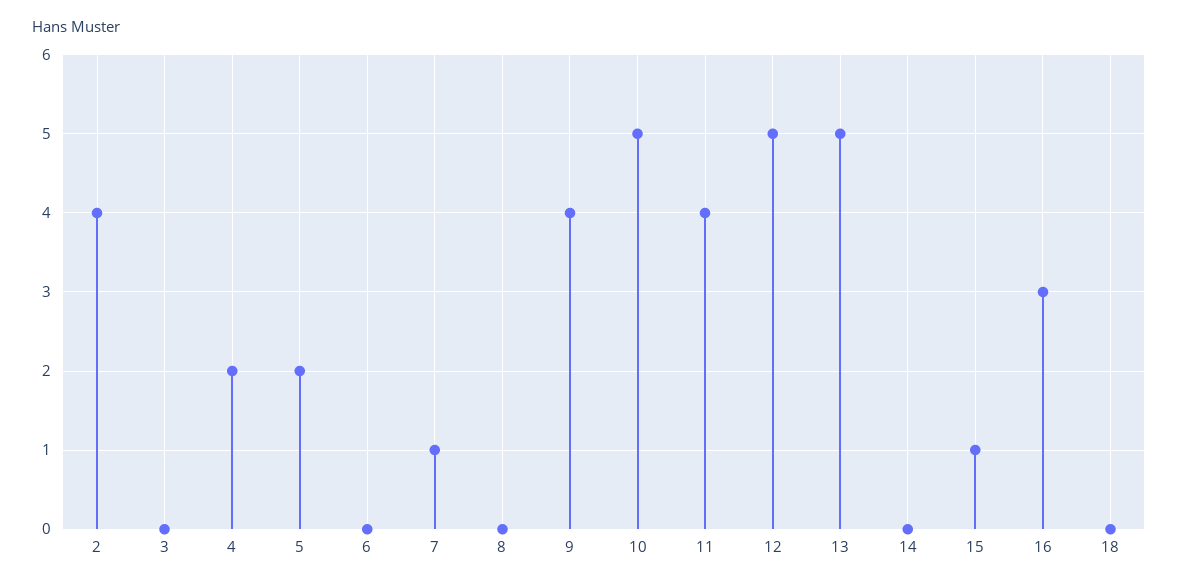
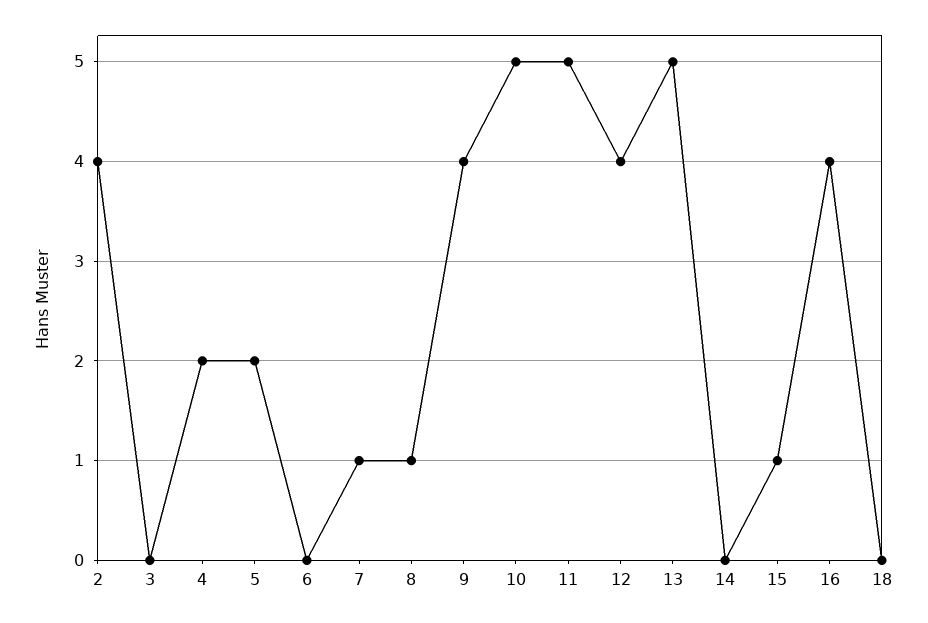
  {
    "2": 4,
    "3": 0,
    "4": 2,
    "5": 2,
    "6": 0,
    "7": 1,
-   "8": 0,
+   "8": 1,
    "9": 4,
    "10": 5,
-   "11": 4,
+   "11": 5,
-   "12": 5,
+   "12": 4,
    "13": 5,
    "14": 0,
    "15": 1,
-   "16": 3,
+   "16": 4,
    "18": 0
  }

